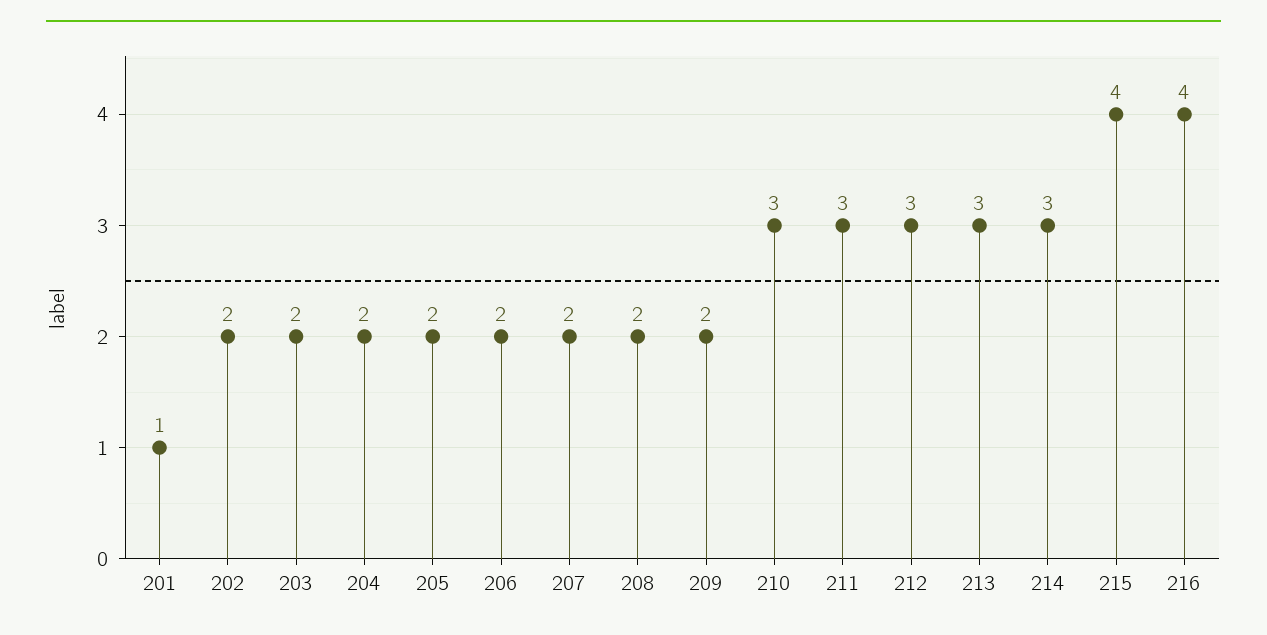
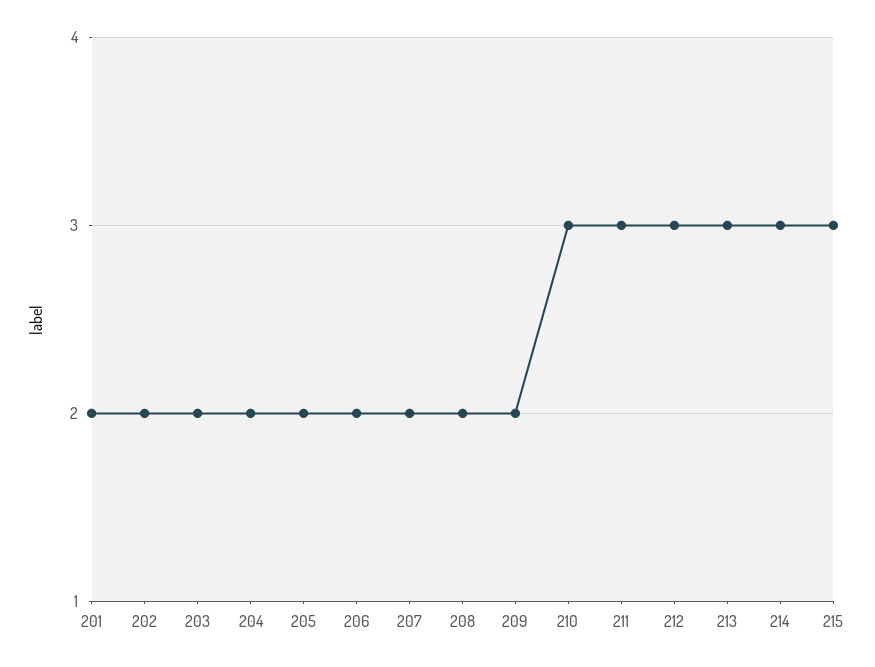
  {
-   "201": 1,
+   "201": 2,
    "202": 2,
    "203": 2,
    "204": 2,
    "205": 2,
    "206": 2,
    "207": 2,
    "208": 2,
    "209": 2,
    "210": 3,
    "211": 3,
    "212": 3,
    "213": 3,
    "214": 3,
-   "215": 4,
+   "215": 3
-   "216": 4
  }

